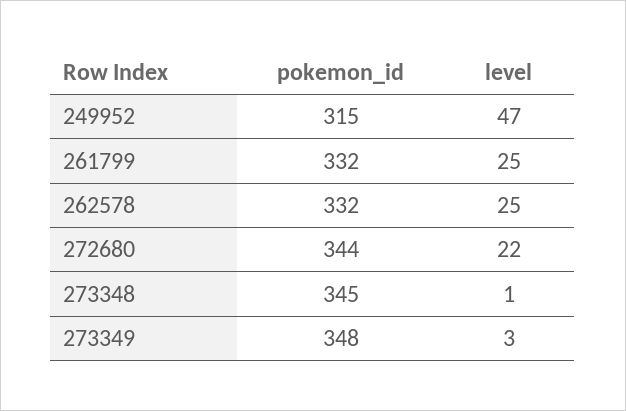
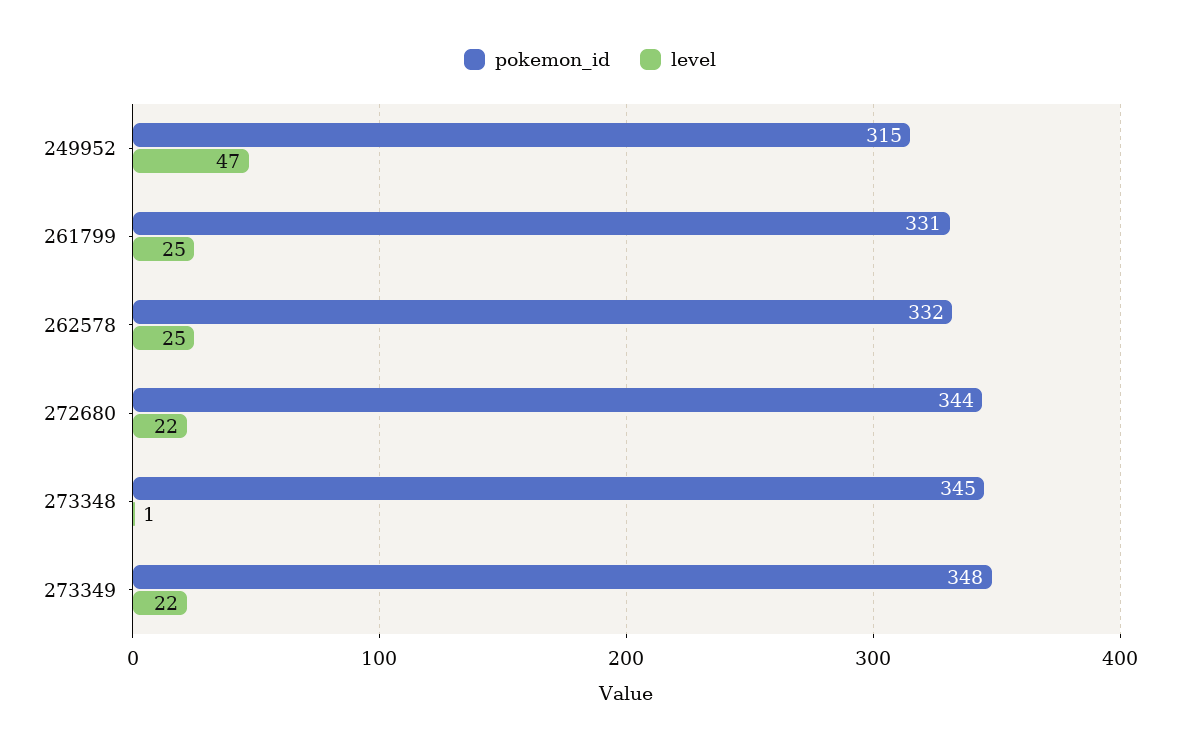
  {
    "pokemon_id": {
      "249952": 315,
-     "261799": 332,
+     "261799": 331,
      "262578": 332,
      "272680": 344,
      "273348": 345,
      "273349": 348
    },
    "level": {
      "249952": 47,
      "261799": 25,
      "262578": 25,
      "272680": 22,
      "273348": 1,
-     "273349": 3
+     "273349": 22
    }
  }

